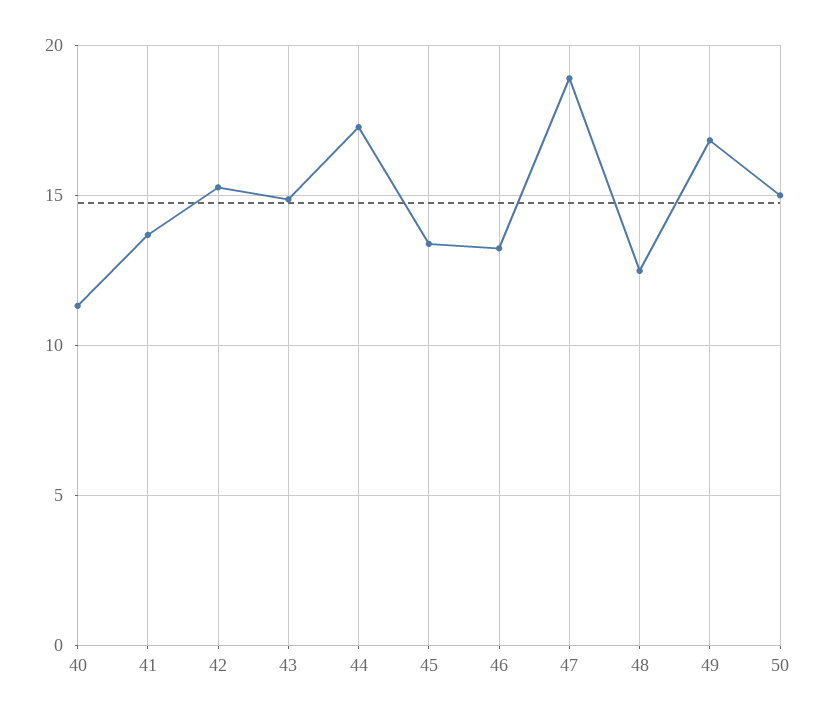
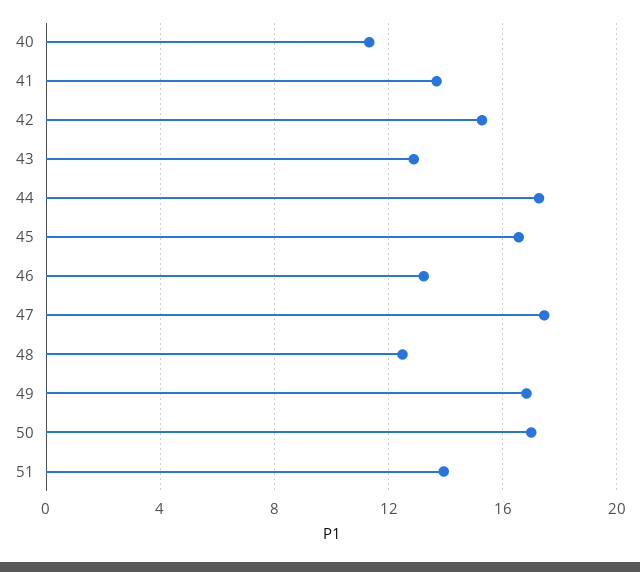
  {
    "40": 11.5,
    "41": 13.5,
    "42": 15.5,
-   "43": 15,
+   "43": 13,
    "44": 17.5,
-   "45": 13.5,
+   "45": 16.5,
    "46": 13,
-   "47": 19,
+   "47": 17.5,
    "48": 12.5,
    "49": 17,
-   "50": 15
+   "50": 17,
+   "51": 14
  }

